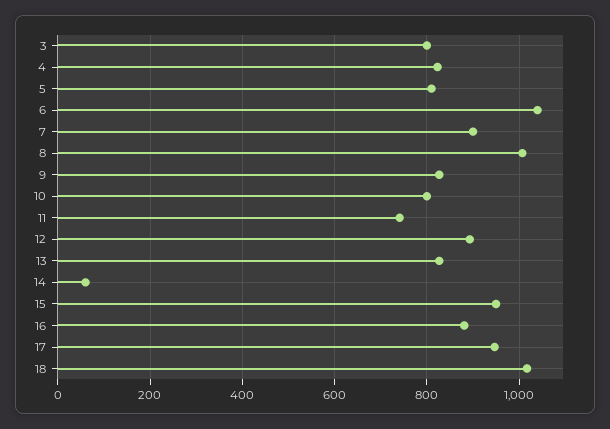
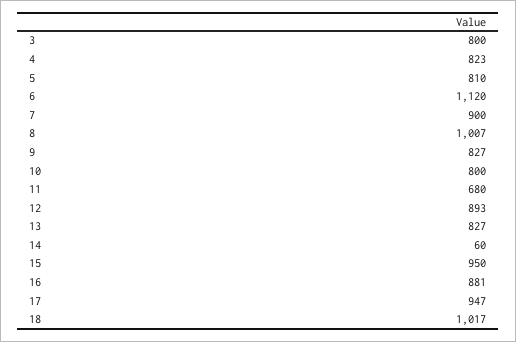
  {
    "3": 800,
    "4": 823,
    "5": 810,
-   "6": 1040,
+   "6": 1120,
    "7": 900,
    "8": 1007,
    "9": 827,
    "10": 800,
-   "11": 740,
+   "11": 680,
    "12": 893,
    "13": 827,
    "14": 60,
    "15": 950,
    "16": 881,
    "17": 947,
    "18": 1017
  }

